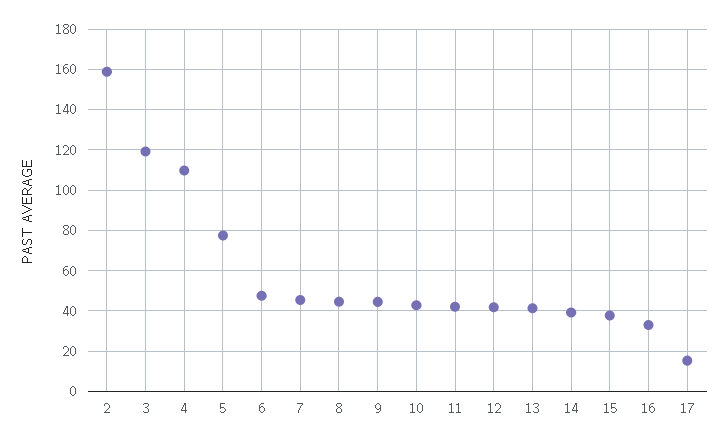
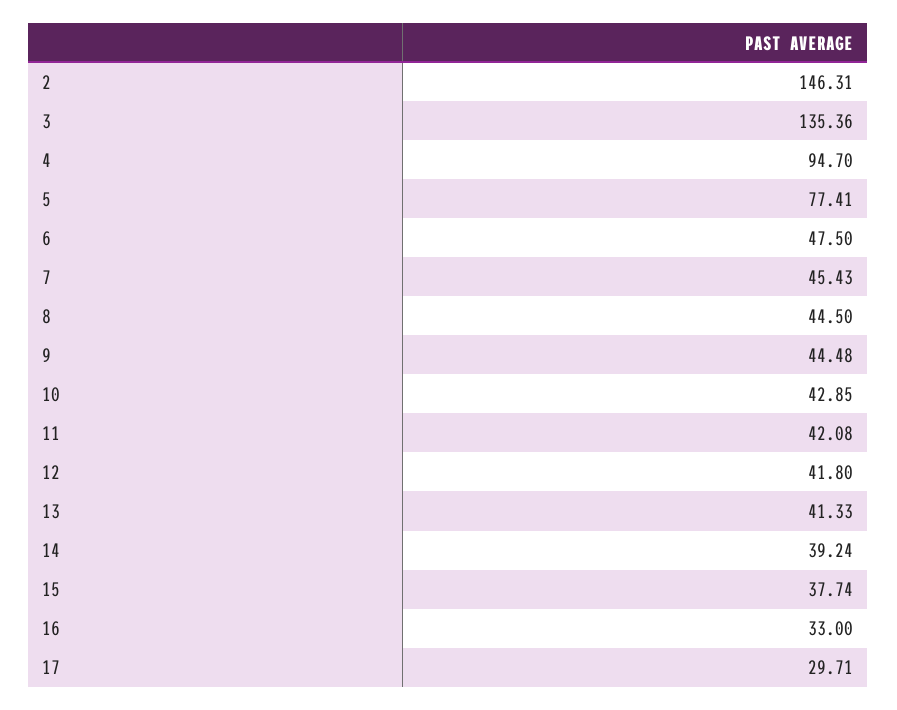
  {
-   "2": 160,
+   "2": 146.31,
-   "3": 120,
+   "3": 135.36,
-   "4": 110,
+   "4": 94.7,
    "5": 77.41,
    "6": 47.5,
    "7": 45.43,
    "8": 44.5,
    "9": 44.48,
    "10": 42.85,
    "11": 42.08,
    "12": 41.8,
    "13": 41.33,
    "14": 39.24,
    "15": 37.74,
    "16": 33,
-   "17": 15
+   "17": 29.71
  }

